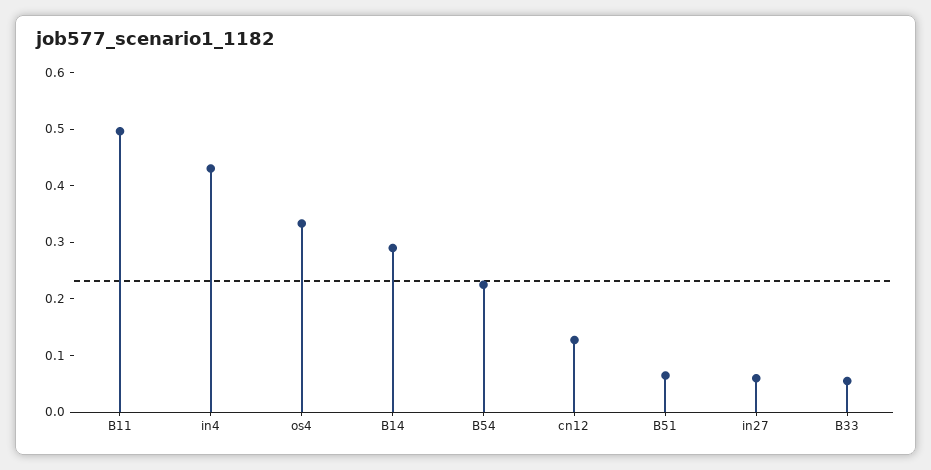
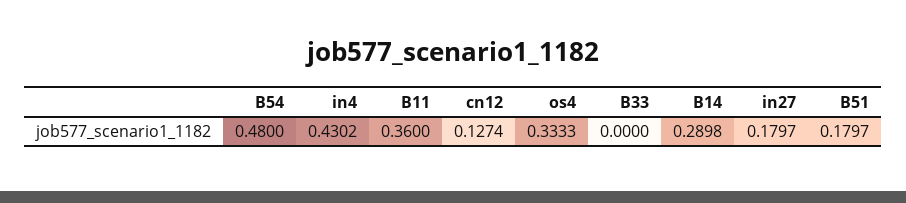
  {
-   "B11": 0.5,
+   "B11": 0.36,
    "in4": 0.4302,
    "os4": 0.3333,
    "B14": 0.2898,
-   "B54": 0.22,
+   "B54": 0.48,
    "cn12": 0.1274,
-   "B51": 0.06,
+   "B51": 0.1797,
-   "in27": 0.06,
+   "in27": 0.1797,
-   "B33": 0.06
+   "B33": 0
  }

